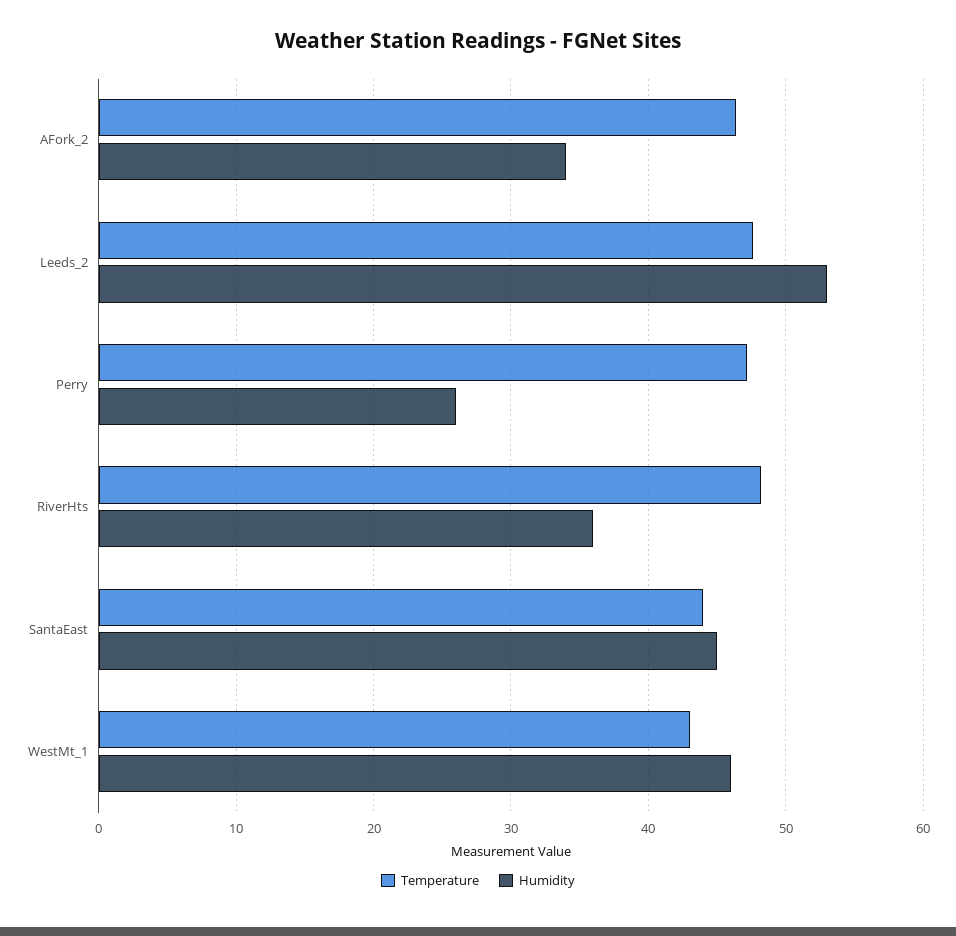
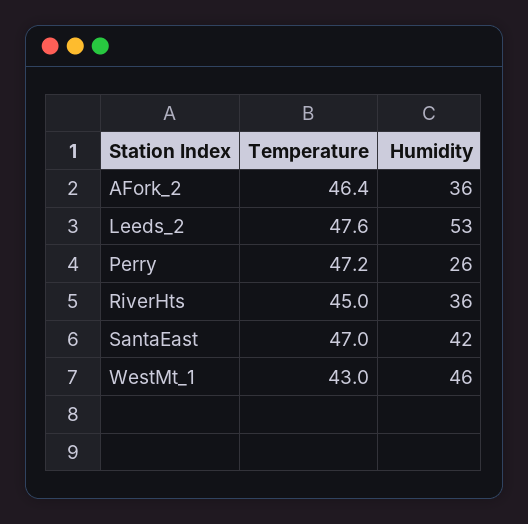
  {
    "Temperature": {
      "AFork_2": 46.4,
      "Leeds_2": 47.6,
      "Perry": 47.2,
-     "RiverHts": 48,
+     "RiverHts": 45,
-     "SantaEast": 44,
+     "SantaEast": 47,
      "WestMt_1": 43
    },
    "Humidity": {
-     "AFork_2": 34,
+     "AFork_2": 36,
      "Leeds_2": 53,
      "Perry": 26,
      "RiverHts": 36,
-     "SantaEast": 45,
+     "SantaEast": 42,
      "WestMt_1": 46
    }
  }

